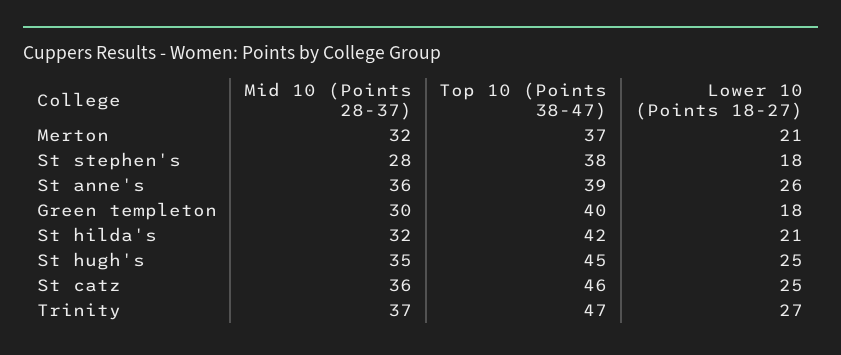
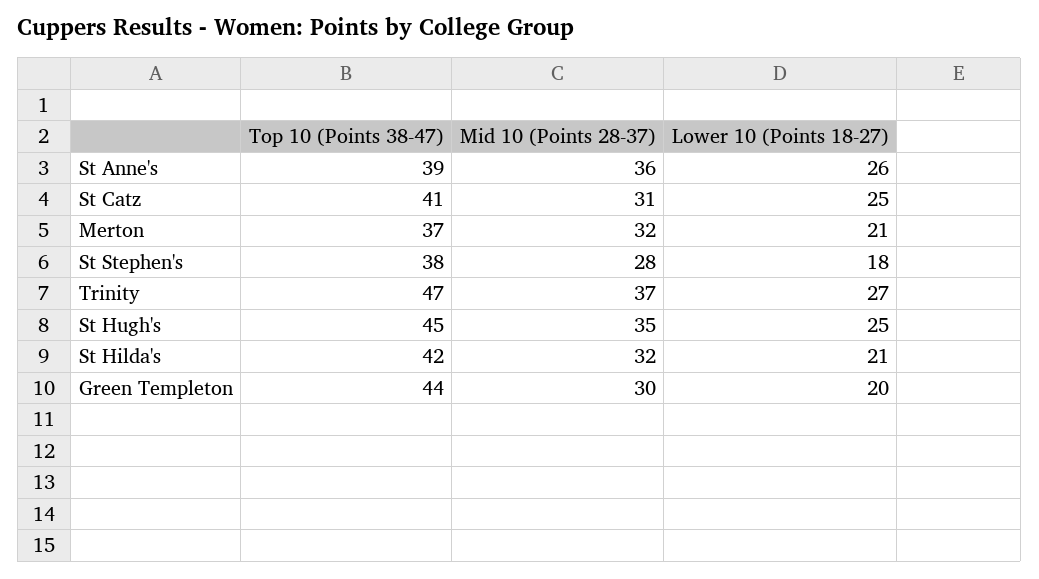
  {
    "Mid 10 (Points 28-37)": {
      "Merton": 32,
      "St stephen's": 28,
      "St anne's": 36,
      "Green templeton": 30,
      "St hilda's": 32,
      "St hugh's": 35,
-     "St catz": 36,
+     "St catz": 31,
      "Trinity": 37
    },
    "Top 10 (Points 38-47)": {
      "Merton": 37,
      "St stephen's": 38,
      "St anne's": 39,
-     "Green templeton": 40,
+     "Green templeton": 44,
      "St hilda's": 42,
      "St hugh's": 45,
-     "St catz": 46,
+     "St catz": 41,
      "Trinity": 47
    },
    "Lower 10 (Points 18-27)": {
      "Merton": 21,
      "St stephen's": 18,
      "St anne's": 26,
-     "Green templeton": 18,
+     "Green templeton": 20,
      "St hilda's": 21,
      "St hugh's": 25,
      "St catz": 25,
      "Trinity": 27
    }
  }

